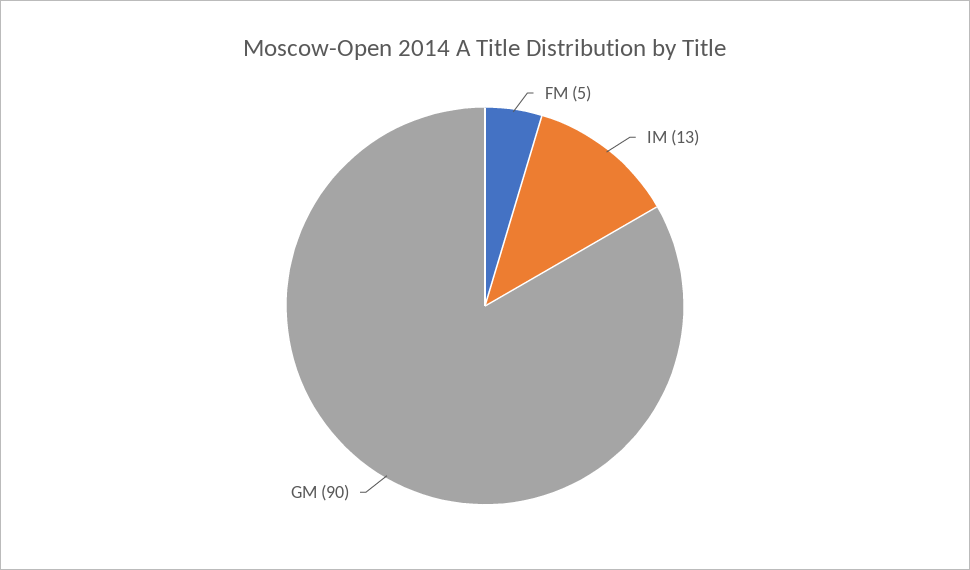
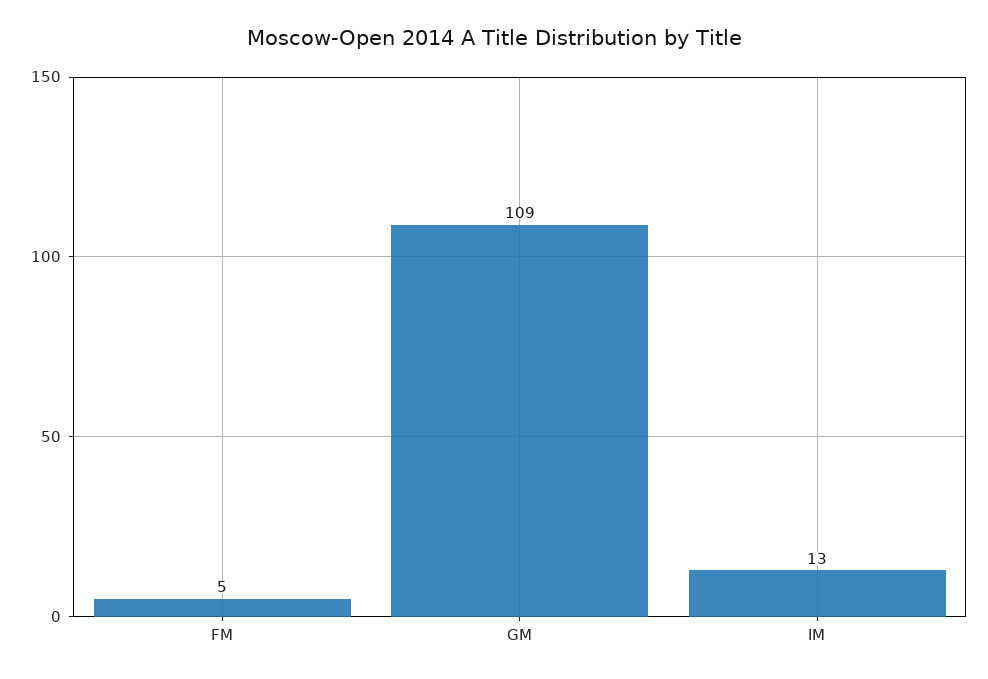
  {
    "FM": 5,
    "IM": 13,
-   "GM": 90
+   "GM": 109
  }

